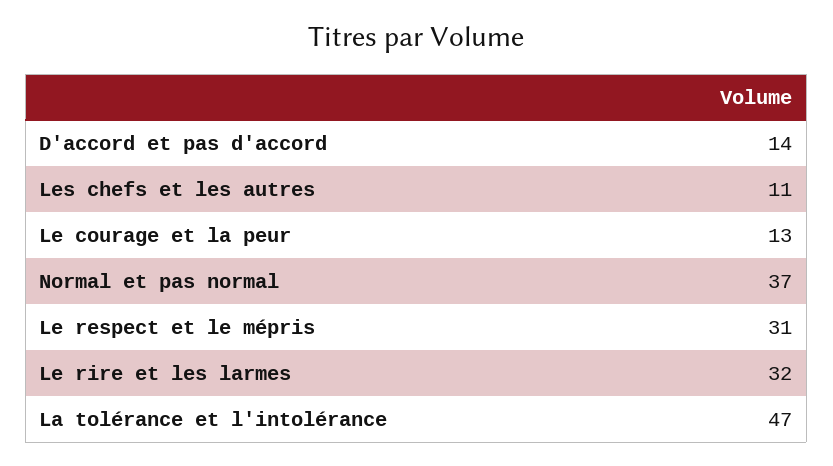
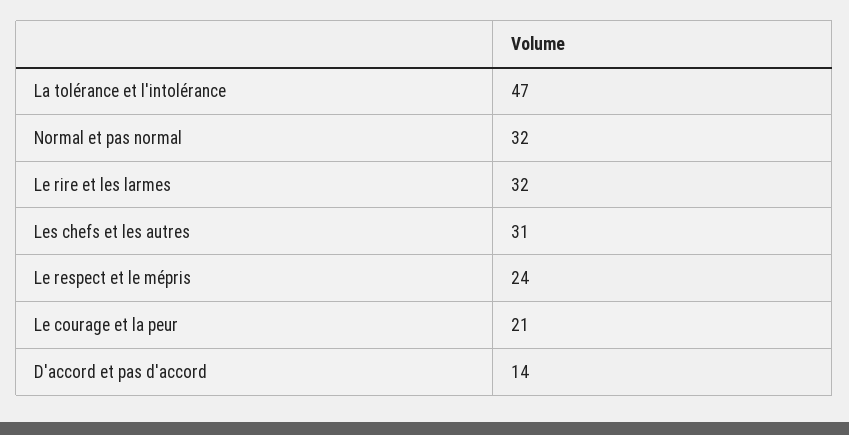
  {
    "D'accord et pas d'accord": 14,
-   "Les chefs et les autres": 11,
+   "Les chefs et les autres": 31,
-   "Le courage et la peur": 13,
+   "Le courage et la peur": 21,
-   "Normal et pas normal": 37,
+   "Normal et pas normal": 32,
-   "Le respect et le mépris": 31,
+   "Le respect et le mépris": 24,
    "Le rire et les larmes": 32,
    "La tolérance et l'intolérance": 47
  }

